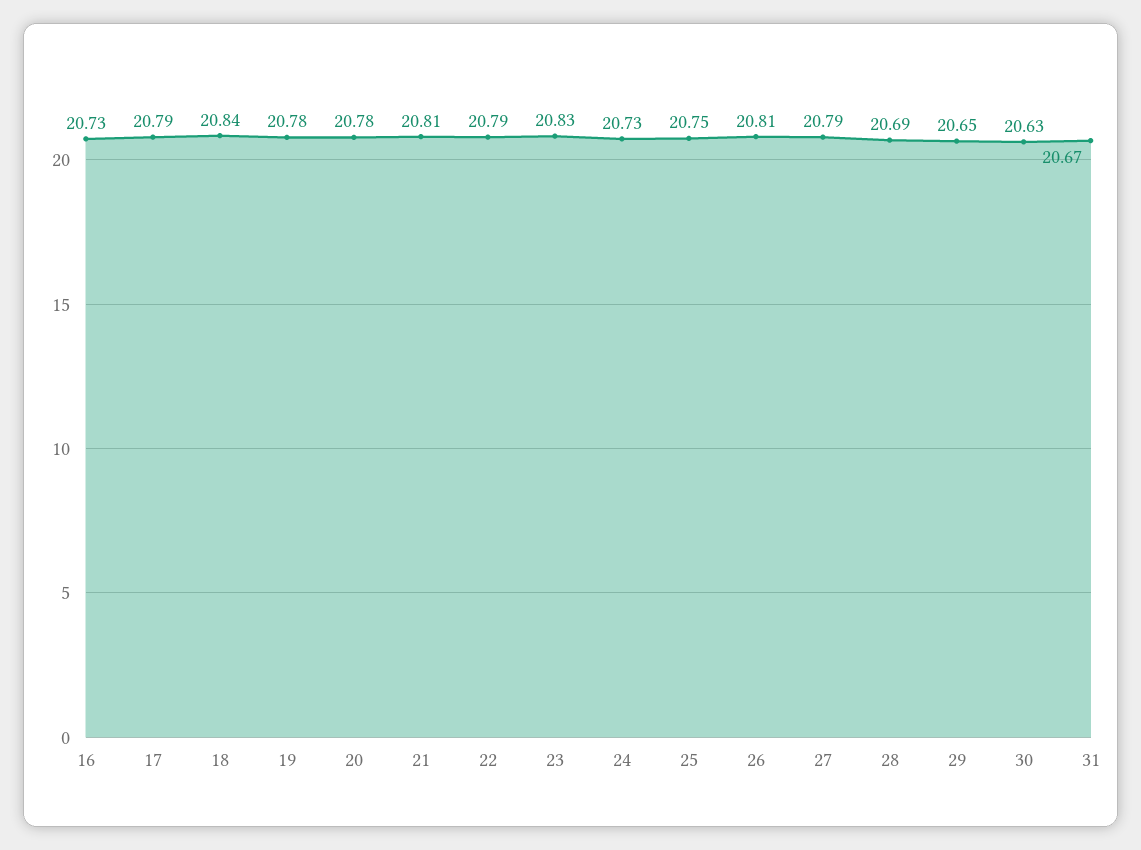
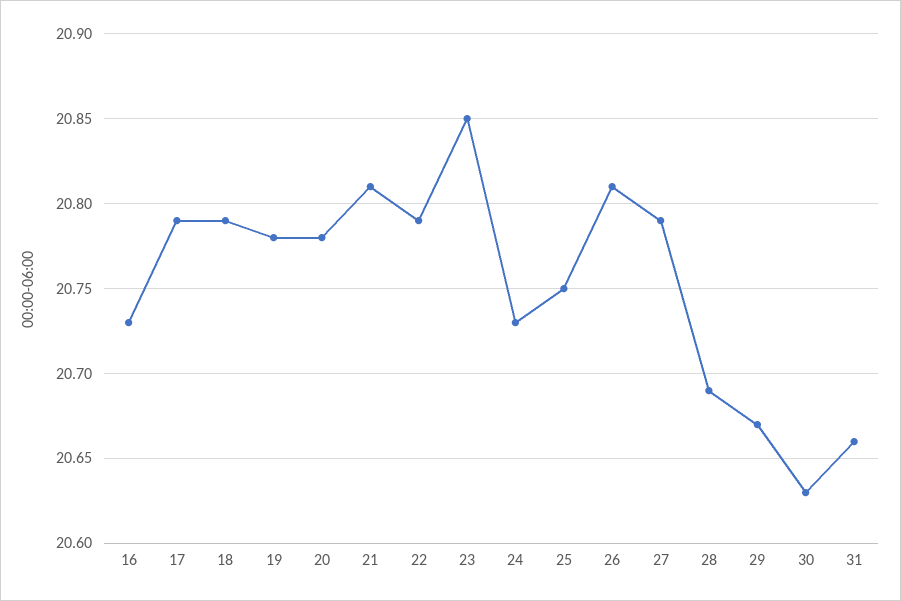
  {
    "16": 20.73,
    "17": 20.79,
-   "18": 20.84,
+   "18": 20.79,
    "19": 20.78,
    "20": 20.78,
    "21": 20.81,
    "22": 20.79,
-   "23": 20.83,
+   "23": 20.85,
    "24": 20.73,
    "25": 20.75,
    "26": 20.81,
    "27": 20.79,
    "28": 20.69,
-   "29": 20.65,
+   "29": 20.67,
    "30": 20.63,
-   "31": 20.67
+   "31": 20.66
  }

